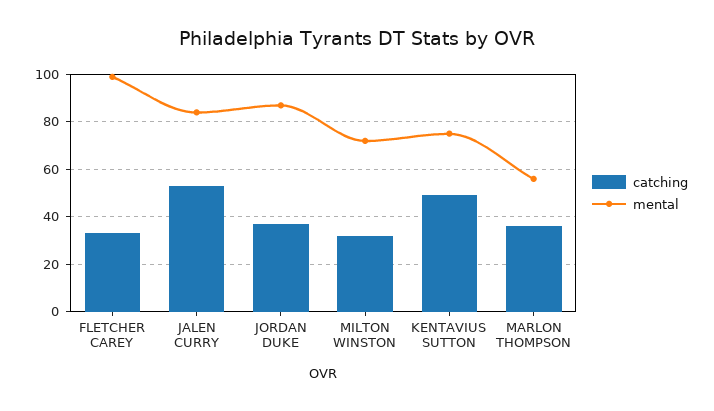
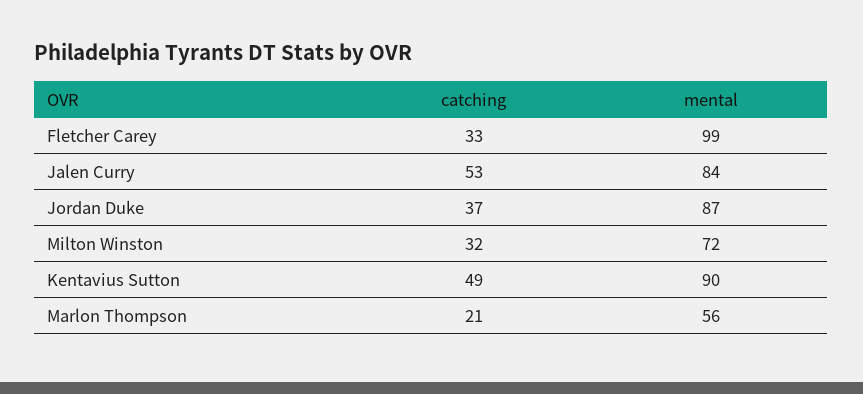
  {
    "catching": {
      "FLETCHER CAREY": 33,
      "JALEN CURRY": 53,
      "JORDAN DUKE": 37,
      "MILTON WINSTON": 32,
      "KENTAVIUS SUTTON": 49,
-     "MARLON THOMPSON": 35
+     "MARLON THOMPSON": 21
    },
    "mental": {
      "FLETCHER CAREY": 99,
      "JALEN CURRY": 84,
      "JORDAN DUKE": 87,
      "MILTON WINSTON": 72,
-     "KENTAVIUS SUTTON": 75,
+     "KENTAVIUS SUTTON": 90,
      "MARLON THOMPSON": 56
    }
  }

